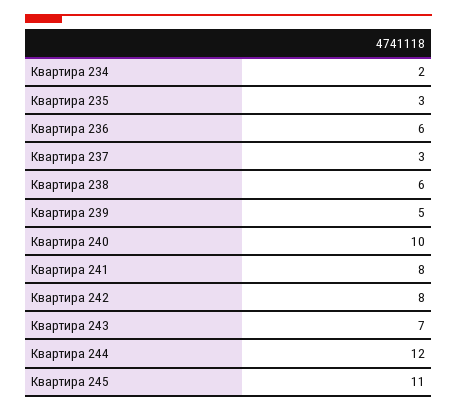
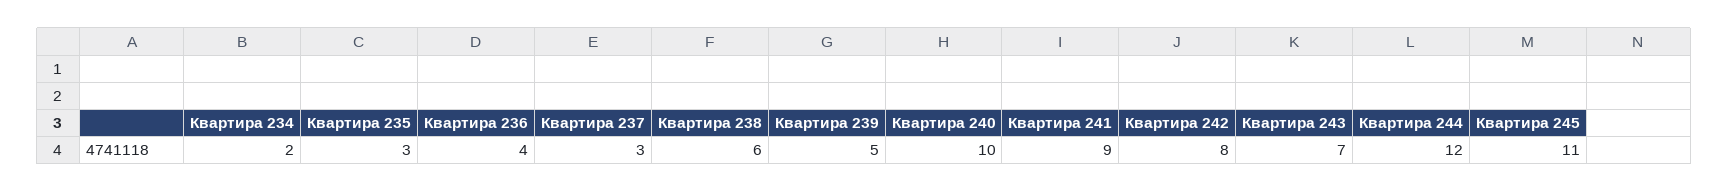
  {
    "Квартира 234": 2,
    "Квартира 235": 3,
-   "Квартира 236": 6,
+   "Квартира 236": 4,
    "Квартира 237": 3,
    "Квартира 238": 6,
    "Квартира 239": 5,
    "Квартира 240": 10,
-   "Квартира 241": 8,
+   "Квартира 241": 9,
    "Квартира 242": 8,
    "Квартира 243": 7,
    "Квартира 244": 12,
    "Квартира 245": 11
  }

